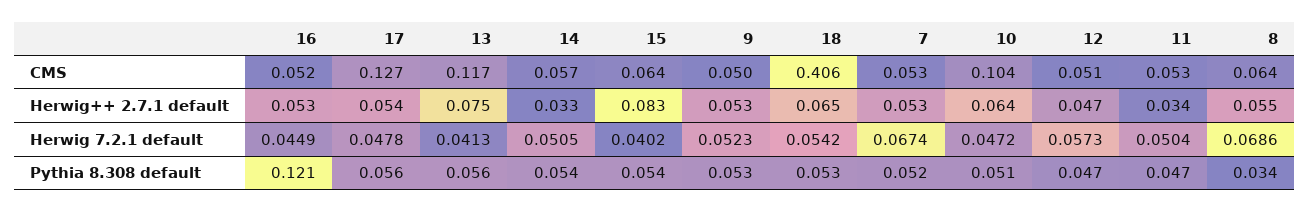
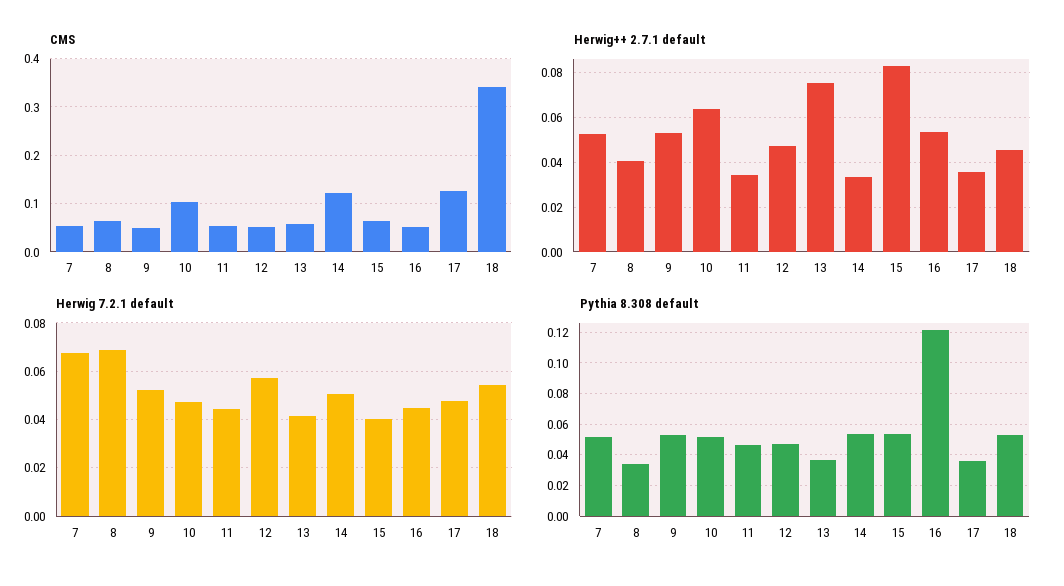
  {
    "CMS": {
      "16": 0.052,
      "17": 0.127,
-     "13": 0.117,
+     "13": 0.06,
-     "14": 0.057,
+     "14": 0.12,
      "15": 0.064,
      "9": 0.05,
-     "18": 0.406,
+     "18": 0.34,
      "7": 0.053,
      "10": 0.104,
      "12": 0.051,
      "11": 0.053,
      "8": 0.064
    },
    "Herwig++ 2.7.1 default": {
      "16": 0.053,
-     "17": 0.054,
+     "17": 0.035,
      "13": 0.075,
      "14": 0.033,
      "15": 0.083,
      "9": 0.053,
-     "18": 0.065,
+     "18": 0.045,
      "7": 0.053,
      "10": 0.064,
      "12": 0.047,
      "11": 0.034,
-     "8": 0.055
+     "8": 0.04
    },
    "Herwig 7.2.1 default": {
      "16": 0.0449,
      "17": 0.0478,
      "13": 0.0413,
      "14": 0.0505,
      "15": 0.0402,
      "9": 0.0523,
      "18": 0.0542,
      "7": 0.0674,
      "10": 0.0472,
      "12": 0.0573,
-     "11": 0.0504,
+     "11": 0.045,
      "8": 0.0686
    },
    "Pythia 8.308 default": {
      "16": 0.121,
-     "17": 0.056,
+     "17": 0.035,
-     "13": 0.056,
+     "13": 0.035,
      "14": 0.054,
      "15": 0.054,
      "9": 0.053,
      "18": 0.053,
      "7": 0.052,
      "10": 0.051,
      "12": 0.047,
      "11": 0.047,
      "8": 0.034
    }
  }

